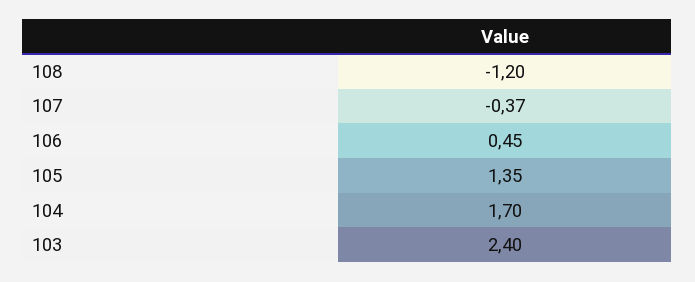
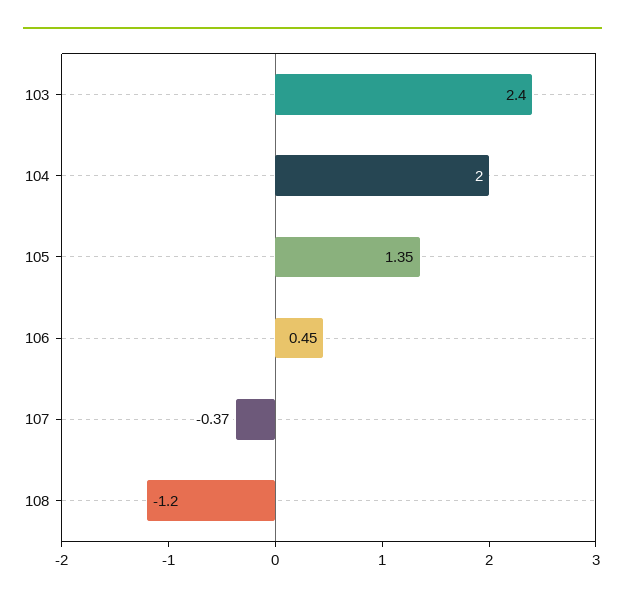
  {
    "108": -1.2,
    "107": -0.37,
    "106": 0.45,
    "105": 1.35,
-   "104": 1.7,
+   "104": 2,
    "103": 2.4
  }

